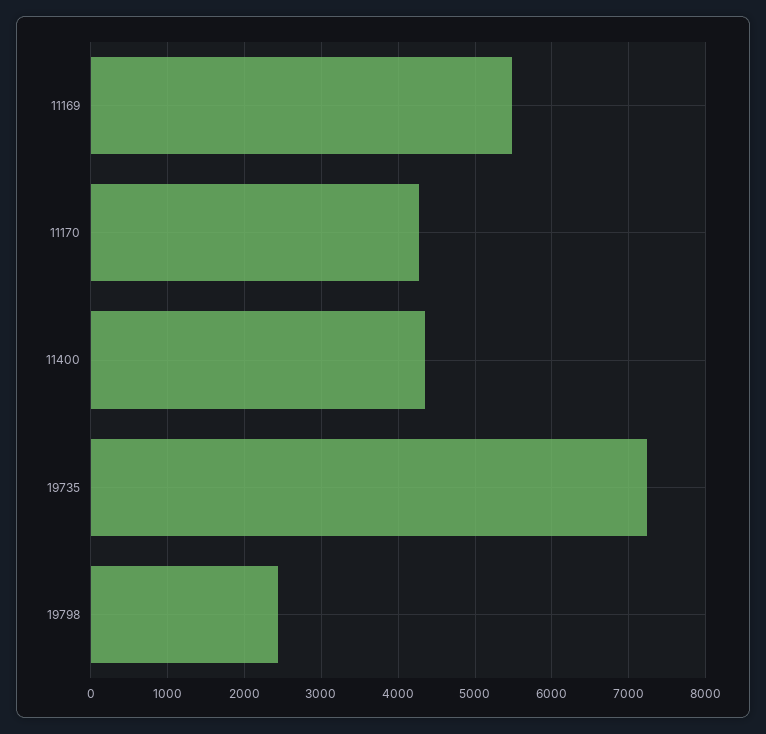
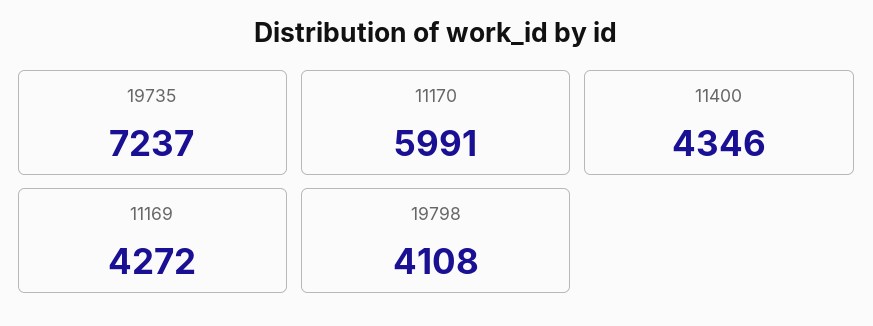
  {
-   "11169": 5500,
+   "11169": 4272,
-   "11170": 4300,
+   "11170": 5991,
    "11400": 4346,
    "19735": 7237,
-   "19798": 2400
+   "19798": 4108
  }

